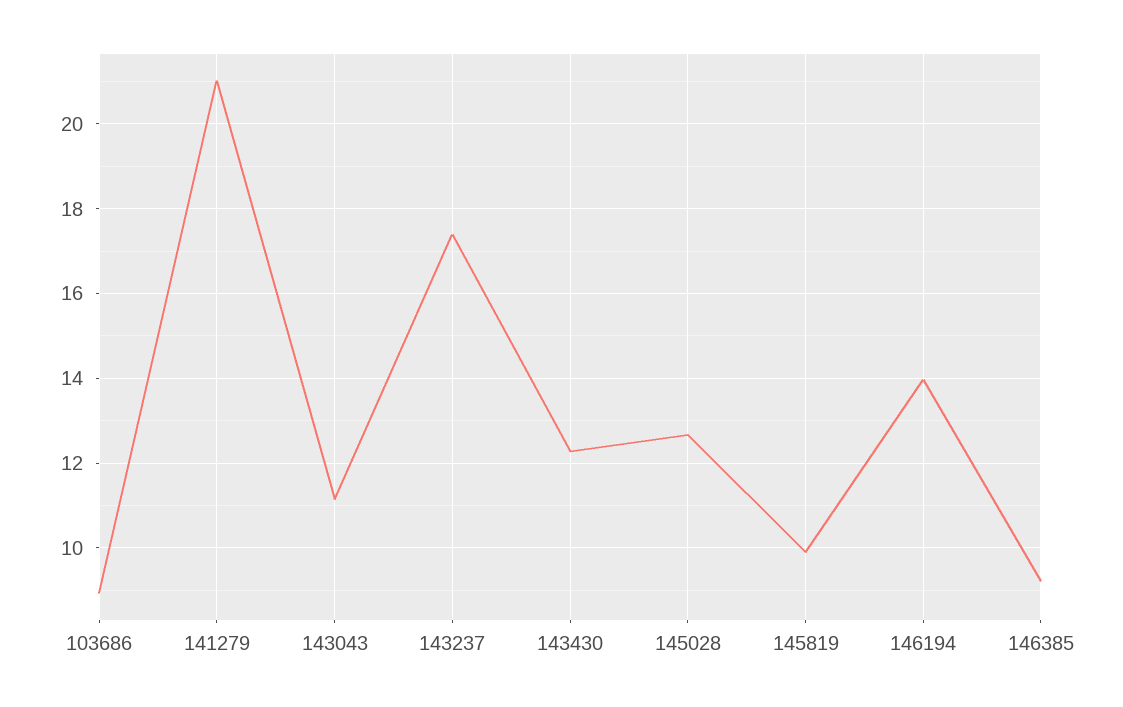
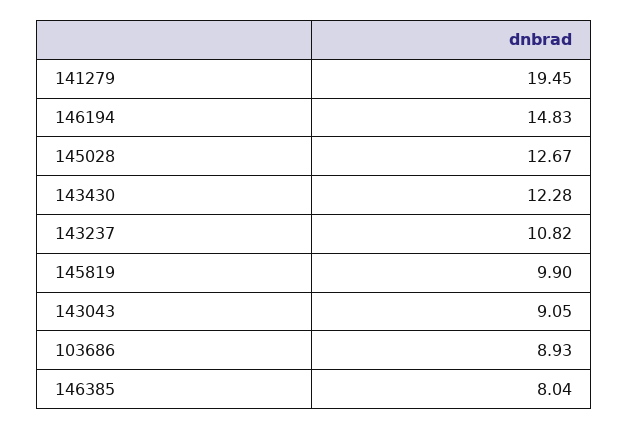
  {
    "103686": 8.93,
-   "141279": 21,
+   "141279": 19.45,
-   "143043": 11.2,
+   "143043": 9.05,
-   "143237": 17.4,
+   "143237": 10.82,
    "143430": 12.28,
    "145028": 12.67,
    "145819": 9.9,
-   "146194": 14,
+   "146194": 14.83,
-   "146385": 9.2
+   "146385": 8.04
  }

